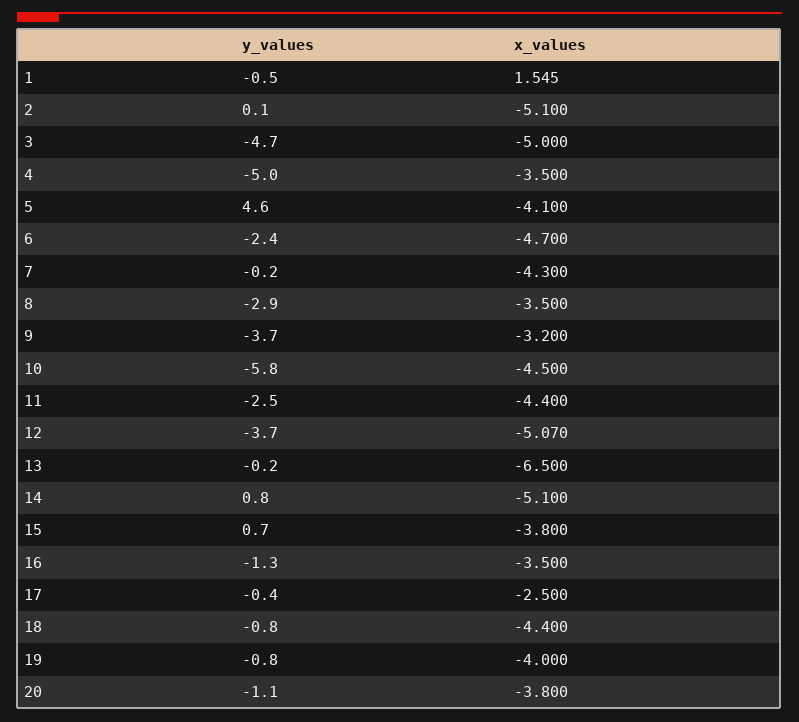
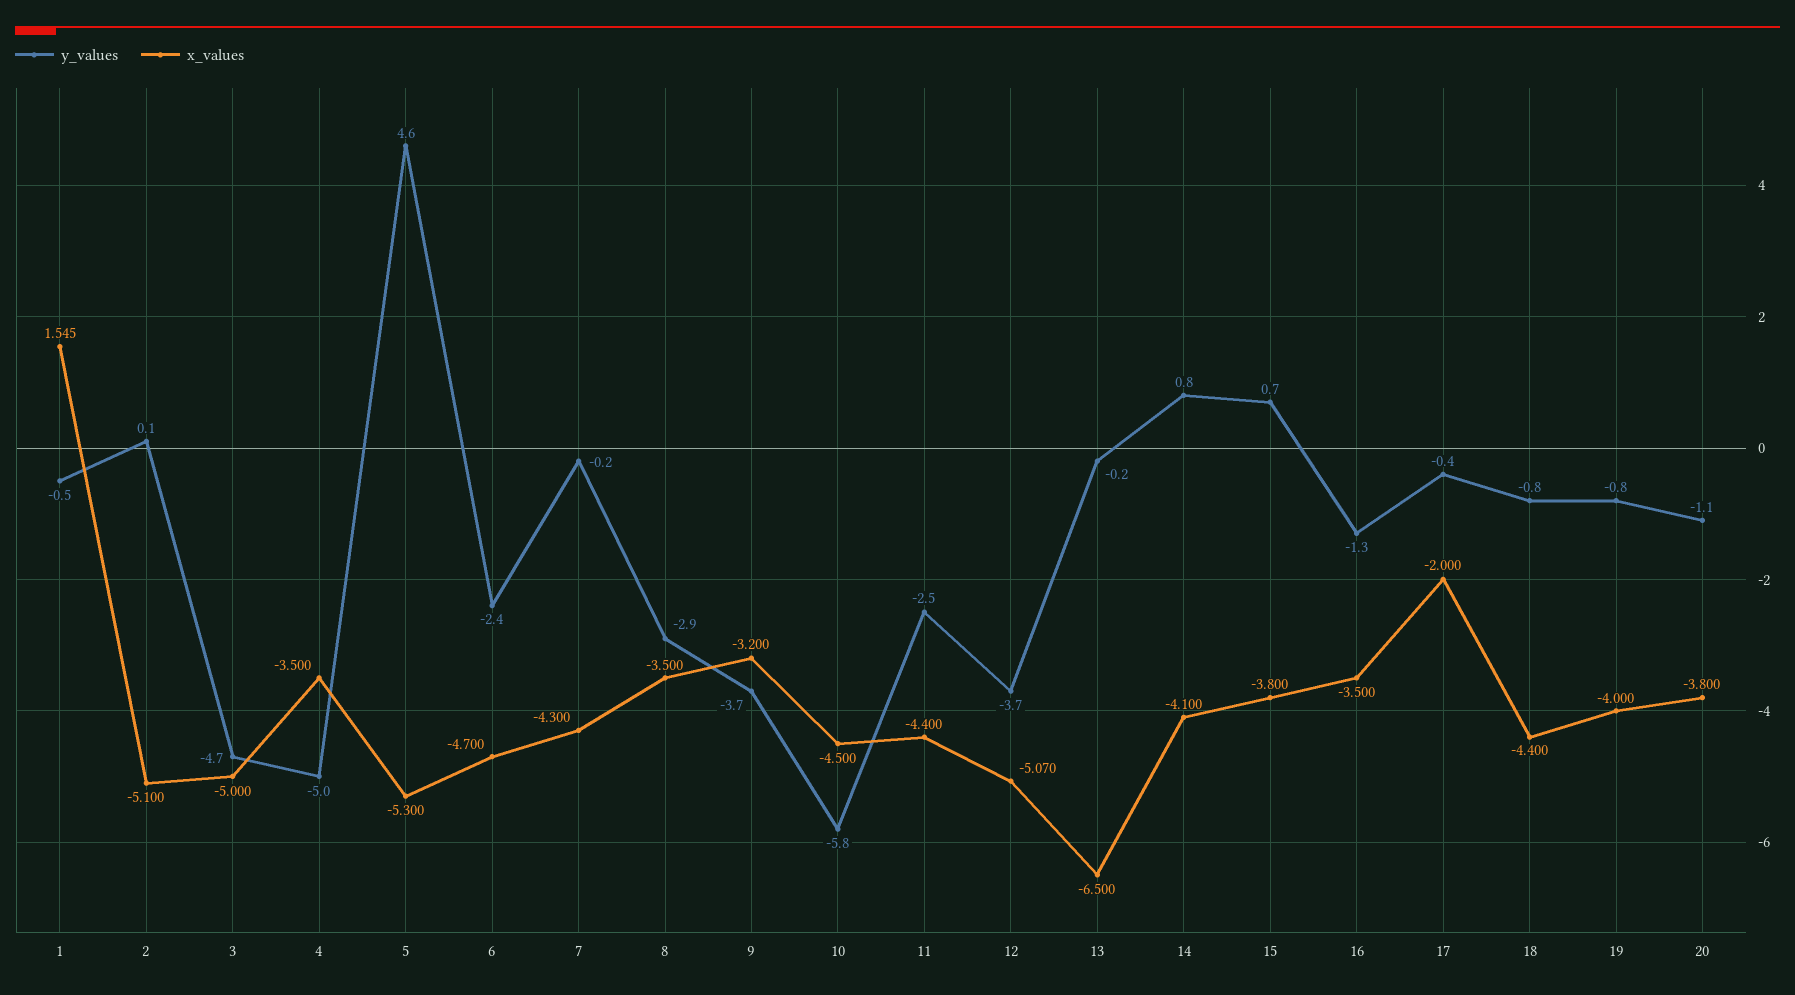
  {
    "y_values": {
      "1": -0.5,
      "2": 0.1,
      "3": -4.7,
      "4": -5,
      "5": 4.6,
      "6": -2.4,
      "7": -0.2,
      "8": -2.9,
      "9": -3.7,
      "10": -5.8,
      "11": -2.5,
      "12": -3.7,
      "13": -0.2,
      "14": 0.8,
      "15": 0.7,
      "16": -1.3,
      "17": -0.4,
      "18": -0.8,
      "19": -0.8,
      "20": -1.1
    },
    "x_values": {
      "1": 1.545,
      "2": -5.1,
      "3": -5,
      "4": -3.5,
-     "5": -4.1,
+     "5": -5.3,
      "6": -4.7,
      "7": -4.3,
      "8": -3.5,
      "9": -3.2,
      "10": -4.5,
      "11": -4.4,
      "12": -5.07,
      "13": -6.5,
-     "14": -5.1,
+     "14": -4.1,
      "15": -3.8,
      "16": -3.5,
-     "17": -2.5,
+     "17": -2,
      "18": -4.4,
      "19": -4,
      "20": -3.8
    }
  }

